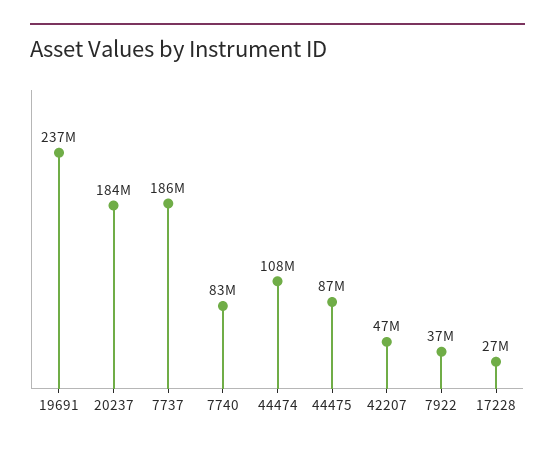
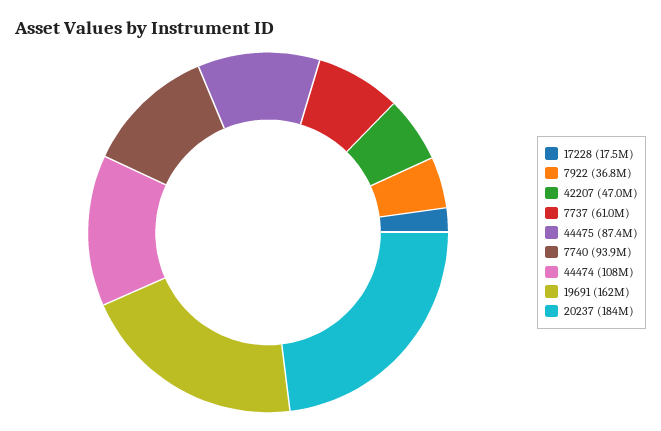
  {
-   "19691": 237000000,
+   "19691": 162000000,
    "20237": 184000000,
-   "7737": 186000000,
+   "7737": 61000000,
-   "7740": 83000000,
+   "7740": 93900000,
    "44474": 108000000,
    "44475": 87400000,
    "42207": 47000000,
    "7922": 36800000,
-   "17228": 27000000
+   "17228": 17500000
  }

